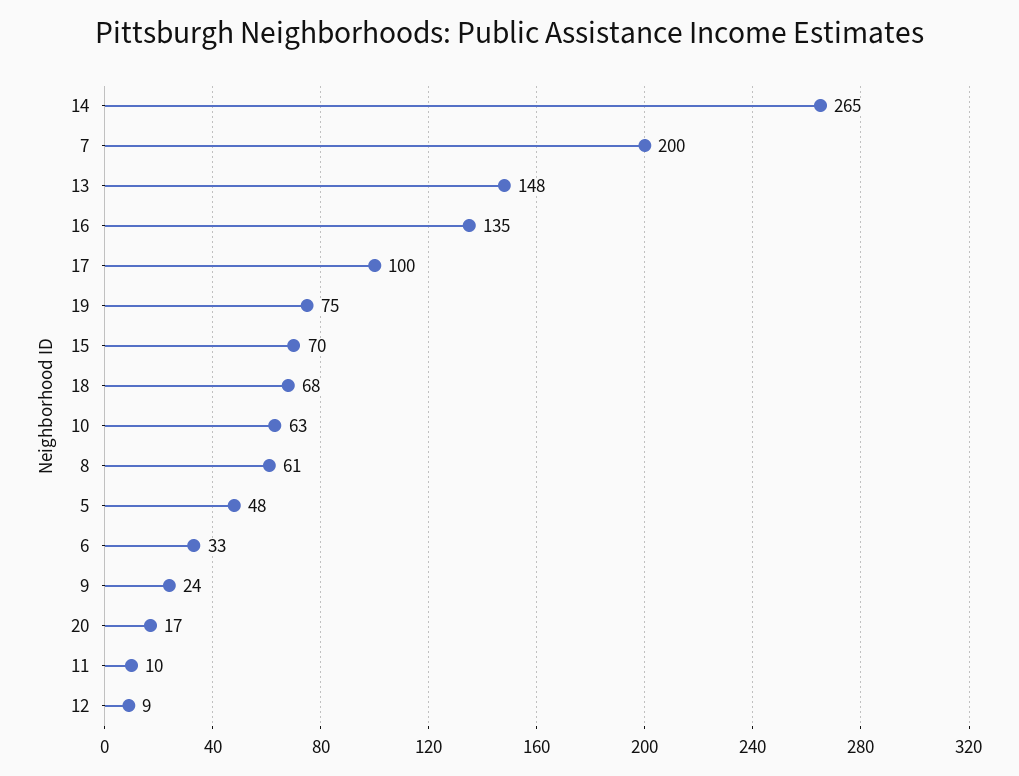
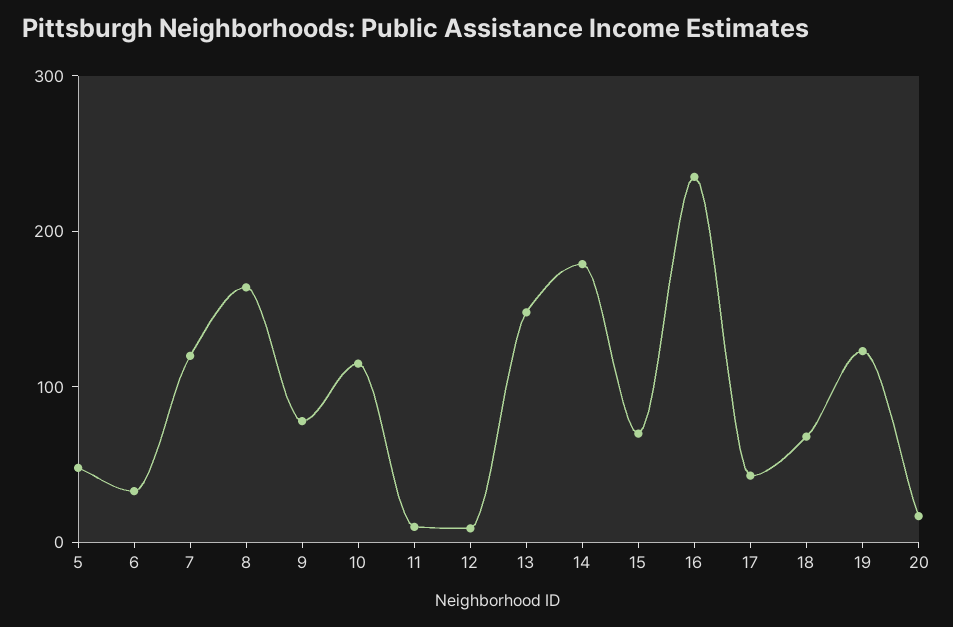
  {
-   "14": 265,
+   "14": 180,
-   "7": 200,
+   "7": 120,
    "13": 148,
-   "16": 135,
+   "16": 240,
-   "17": 100,
+   "17": 40,
-   "19": 75,
+   "19": 120,
    "15": 70,
    "18": 68,
-   "10": 63,
+   "10": 120,
-   "8": 61,
+   "8": 160,
    "5": 48,
    "6": 33,
-   "9": 24,
+   "9": 80,
    "20": 17,
    "11": 10,
    "12": 9
  }

